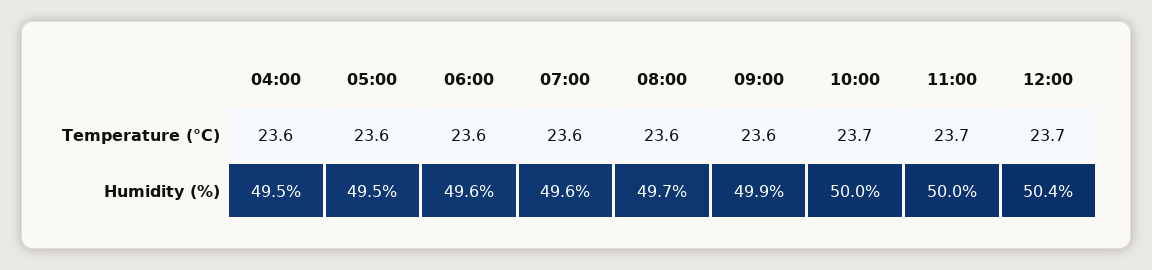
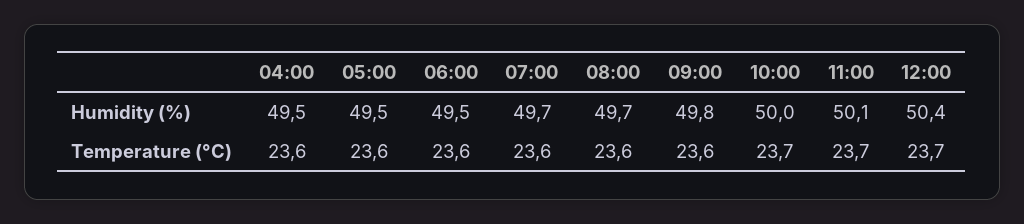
  {
    "04:00": {
      "Temperature (°C)": 23.6,
      "Humidity (%)": 49.5
    },
    "05:00": {
      "Temperature (°C)": 23.6,
      "Humidity (%)": 49.5
    },
    "06:00": {
      "Temperature (°C)": 23.6,
-     "Humidity (%)": 49.6
+     "Humidity (%)": 49.5
    },
    "07:00": {
      "Temperature (°C)": 23.6,
-     "Humidity (%)": 49.6
+     "Humidity (%)": 49.7
    },
    "08:00": {
      "Temperature (°C)": 23.6,
      "Humidity (%)": 49.7
    },
    "09:00": {
      "Temperature (°C)": 23.6,
-     "Humidity (%)": 49.9
+     "Humidity (%)": 49.8
    },
    "10:00": {
      "Temperature (°C)": 23.7,
      "Humidity (%)": 50
    },
    "11:00": {
      "Temperature (°C)": 23.7,
-     "Humidity (%)": 50
+     "Humidity (%)": 50.1
    },
    "12:00": {
      "Temperature (°C)": 23.7,
      "Humidity (%)": 50.4
    }
  }

